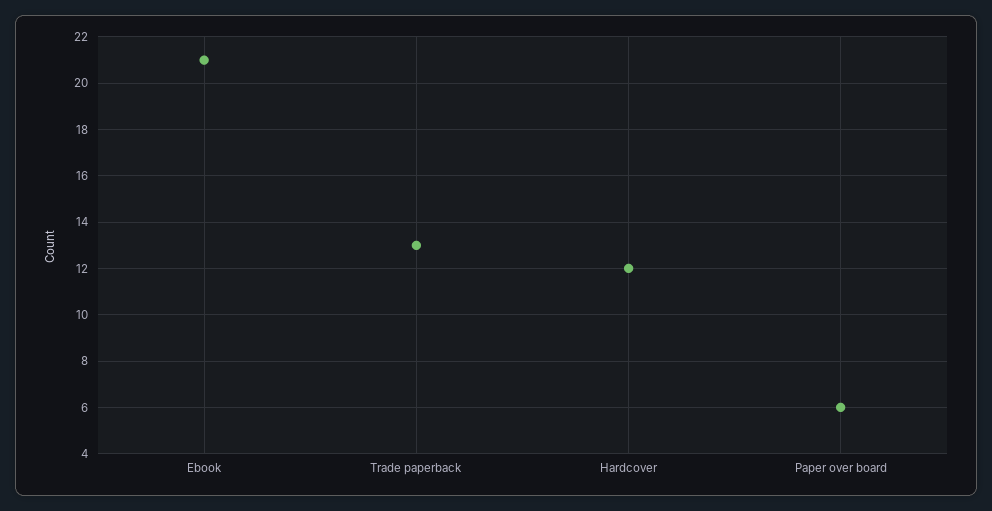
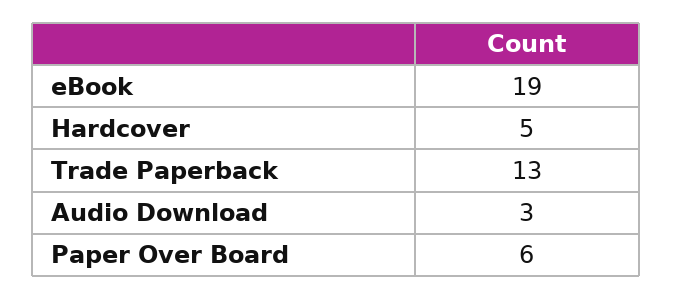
  {
-   "Ebook": 21,
+   "Ebook": 19,
    "Trade paperback": 13,
-   "Hardcover": 12,
+   "Hardcover": 5,
-   "Paper over board": 6
+   "Paper over board": 6,
+   "Audio Download": 3
  }

